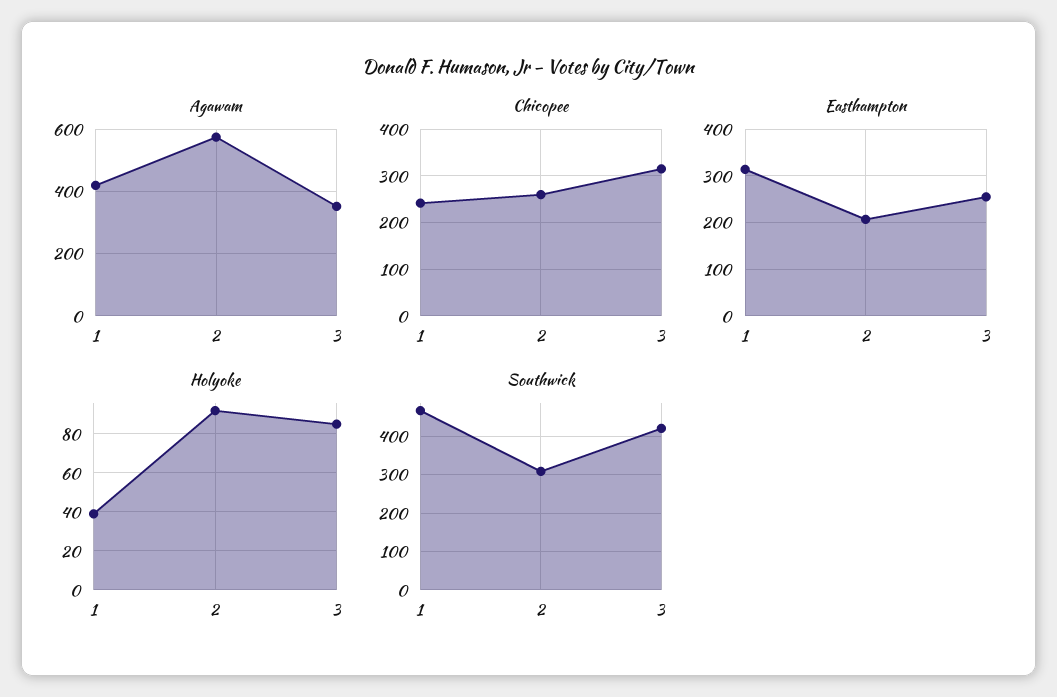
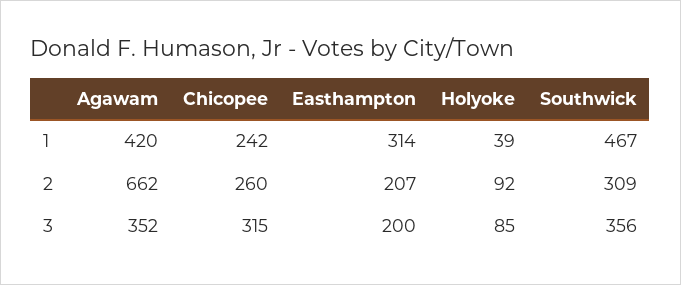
  {
    "Agawam": {
      "1": 420,
-     "2": 580,
+     "2": 662,
      "3": 352
    },
    "Chicopee": {
      "1": 242,
      "2": 260,
      "3": 315
    },
    "Easthampton": {
      "1": 314,
      "2": 207,
-     "3": 260
+     "3": 200
    },
    "Holyoke": {
      "1": 39,
      "2": 92,
      "3": 85
    },
    "Southwick": {
      "1": 467,
      "2": 309,
-     "3": 420
+     "3": 356
    }
  }

